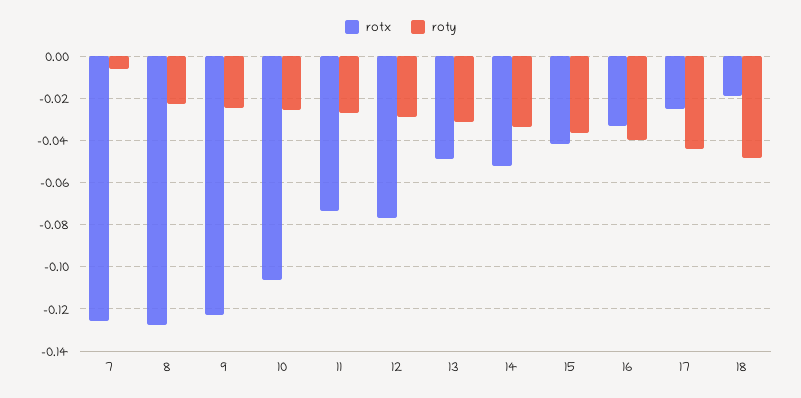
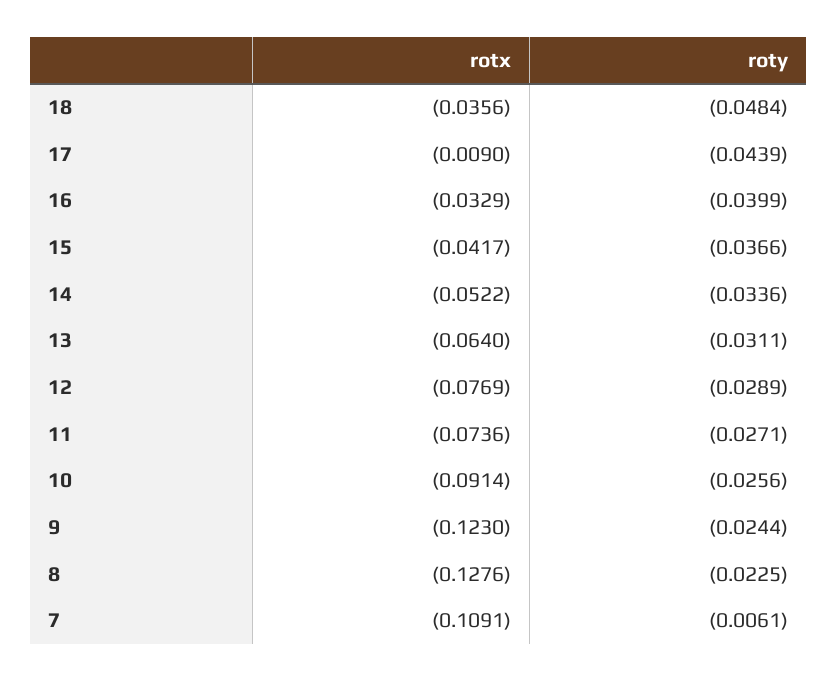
  {
    "rotx": {
-     "7": -0.125,
+     "7": -0.1091,
      "8": -0.1276,
      "9": -0.123,
-     "10": -0.105,
+     "10": -0.0914,
      "11": -0.0736,
      "12": -0.0769,
-     "13": -0.05,
+     "13": -0.064,
      "14": -0.0522,
      "15": -0.0417,
      "16": -0.0329,
-     "17": -0.025,
+     "17": -0.009,
-     "18": -0.02
+     "18": -0.0356
    },
    "roty": {
      "7": -0.0061,
      "8": -0.0225,
      "9": -0.0244,
      "10": -0.0256,
      "11": -0.0271,
      "12": -0.0289,
      "13": -0.0311,
      "14": -0.0336,
      "15": -0.0366,
      "16": -0.0399,
      "17": -0.0439,
      "18": -0.0484
    }
  }

